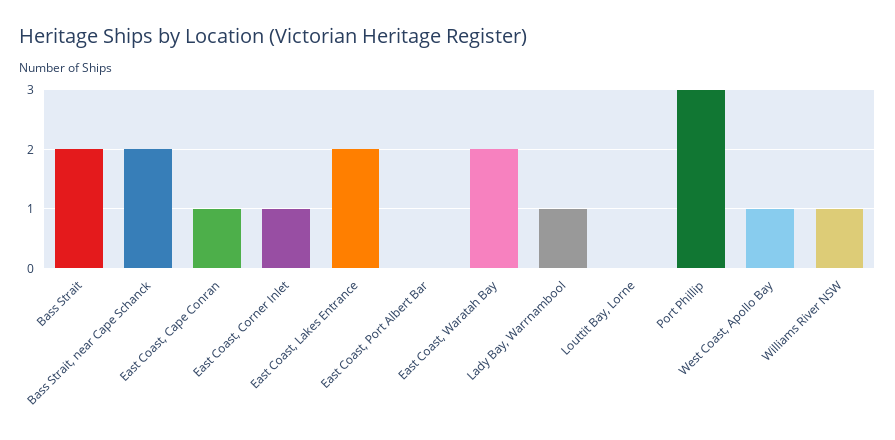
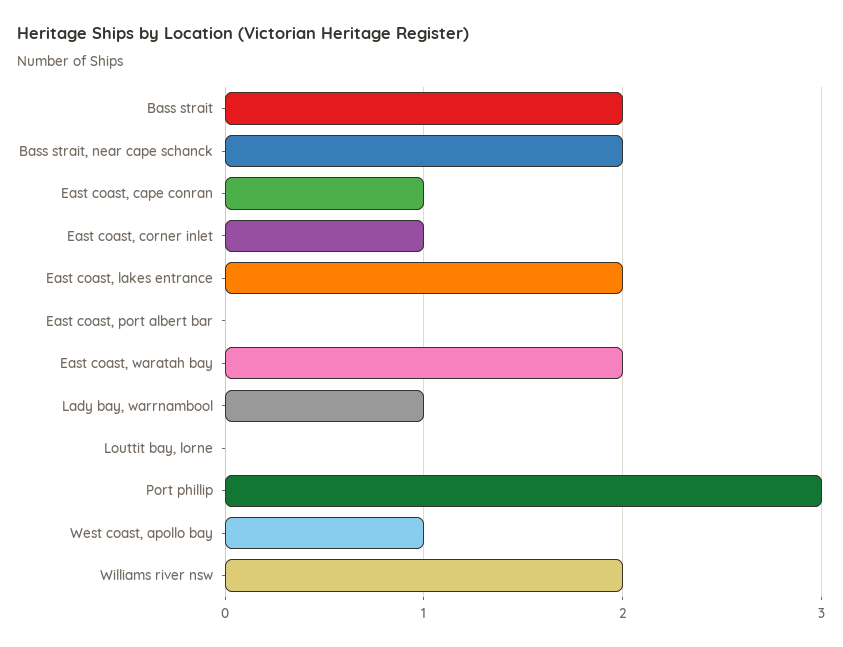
  {
    "Bass Strait": 2,
    "Bass Strait, near Cape Schanck": 2,
    "East Coast, Cape Conran": 1,
    "East Coast, Corner Inlet": 1,
    "East Coast, Lakes Entrance": 2,
    "East Coast, Port Albert Bar": 0,
    "East Coast, Waratah Bay": 2,
    "Lady Bay, Warrnambool": 1,
    "Louttit Bay, Lorne": 0,
    "Port Phillip": 3,
    "West Coast, Apollo Bay": 1,
-   "Williams River NSW": 1
+   "Williams River NSW": 2
  }

